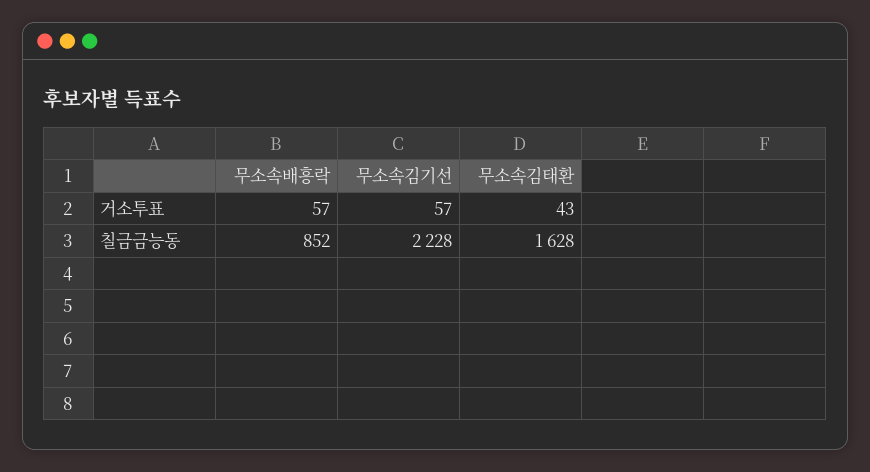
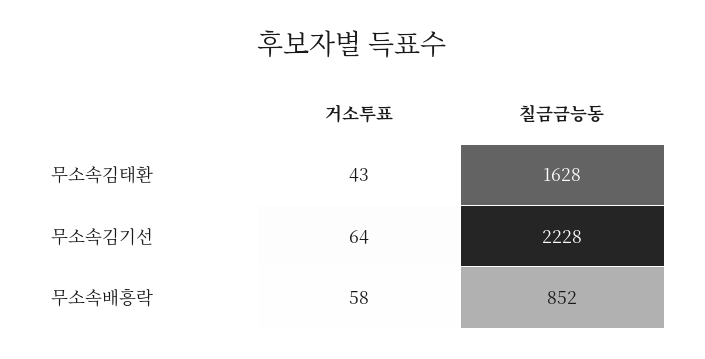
  {
    "무소속배흥락": {
-     "거소투표": 57,
+     "거소투표": 58,
      "칠금금능동": 852
    },
    "무소속김기선": {
-     "거소투표": 57,
+     "거소투표": 64,
      "칠금금능동": 2228
    },
    "무소속김태환": {
      "거소투표": 43,
      "칠금금능동": 1628
    }
  }

